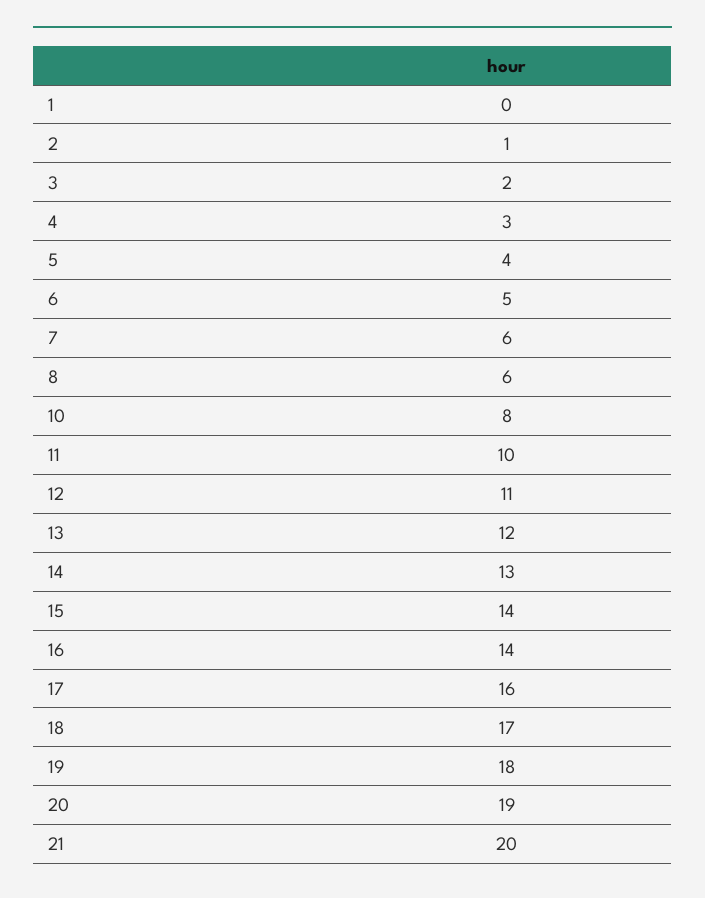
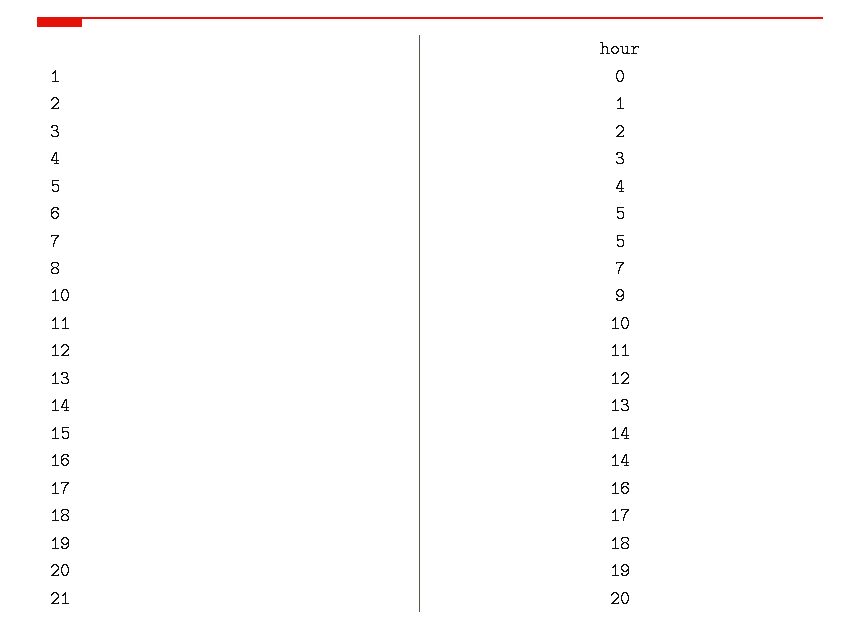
  {
    "1": 0,
    "2": 1,
    "3": 2,
    "4": 3,
    "5": 4,
    "6": 5,
-   "7": 6,
+   "7": 5,
-   "8": 6,
+   "8": 7,
-   "10": 8,
+   "10": 9,
    "11": 10,
    "12": 11,
    "13": 12,
    "14": 13,
    "15": 14,
    "16": 14,
    "17": 16,
    "18": 17,
    "19": 18,
    "20": 19,
    "21": 20
  }

